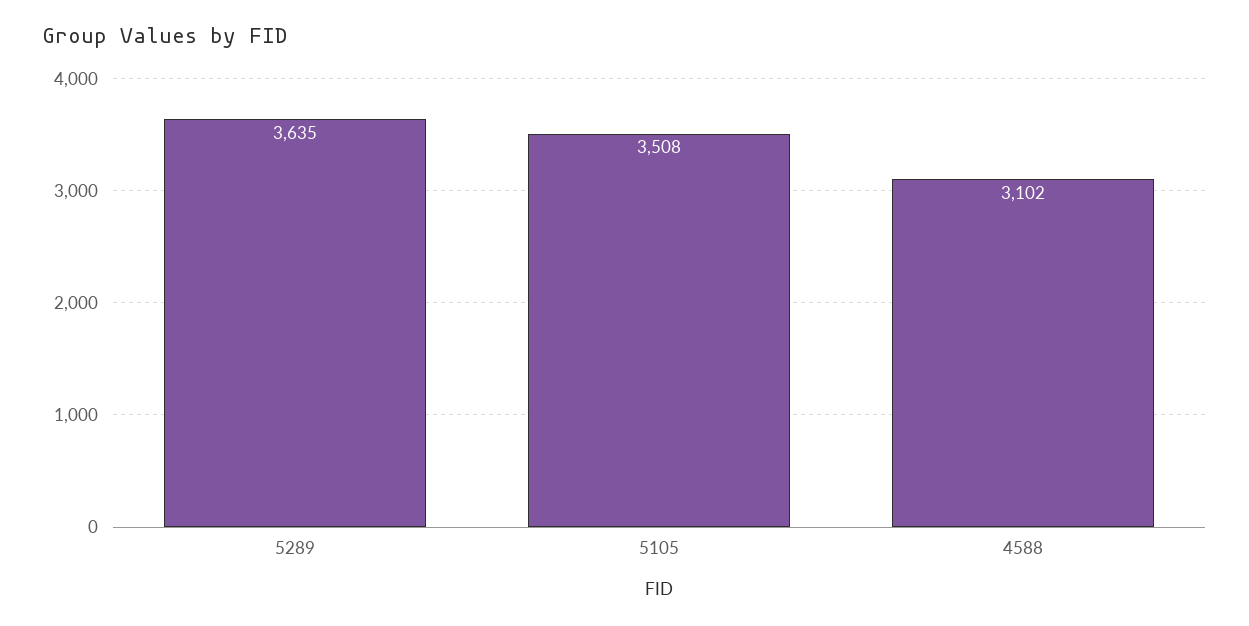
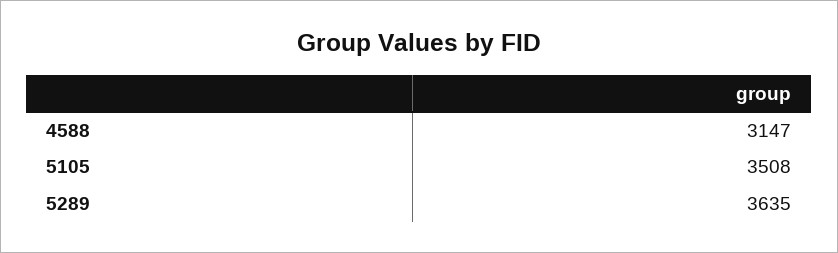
  {
    "5289": 3635,
    "5105": 3508,
-   "4588": 3102
+   "4588": 3147
  }

